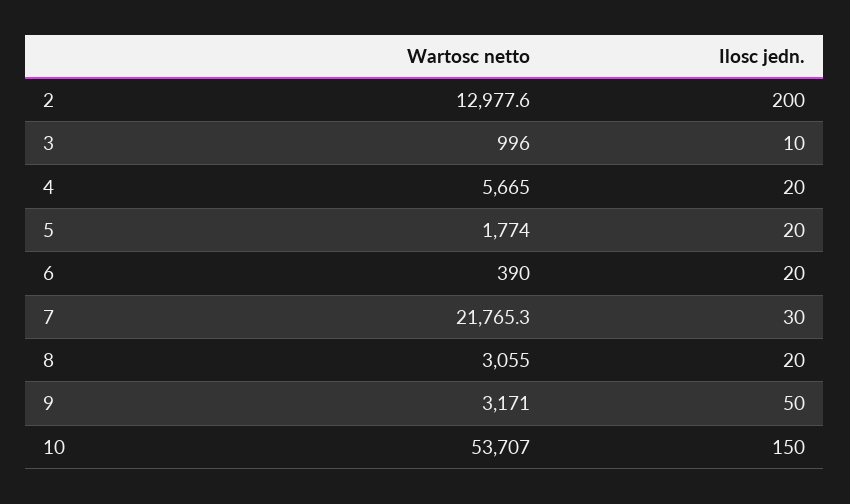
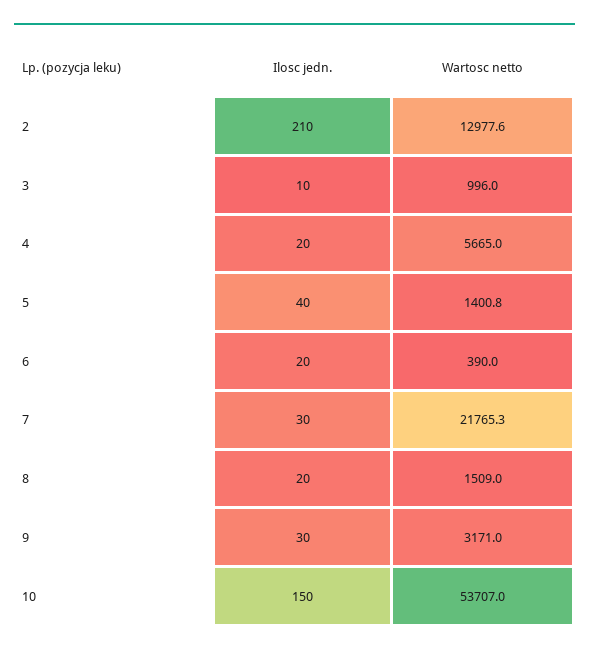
  {
    "Wartosc netto": {
      "2": 12977.6,
      "3": 996,
      "4": 5665,
-     "5": 1774,
+     "5": 1400.8,
      "6": 390,
      "7": 21765.3,
-     "8": 3055,
+     "8": 1509,
      "9": 3171,
      "10": 53707
    },
    "Ilosc jedn.": {
-     "2": 200,
+     "2": 210,
      "3": 10,
      "4": 20,
-     "5": 20,
+     "5": 40,
      "6": 20,
      "7": 30,
      "8": 20,
-     "9": 50,
+     "9": 30,
      "10": 150
    }
  }

